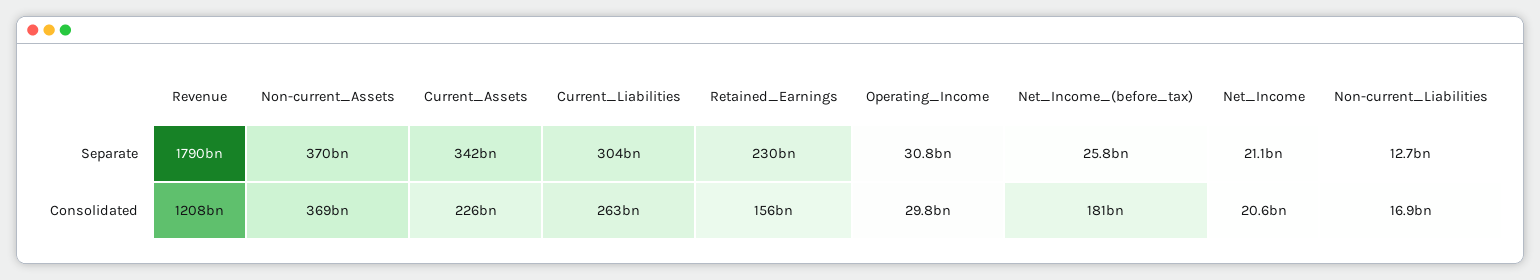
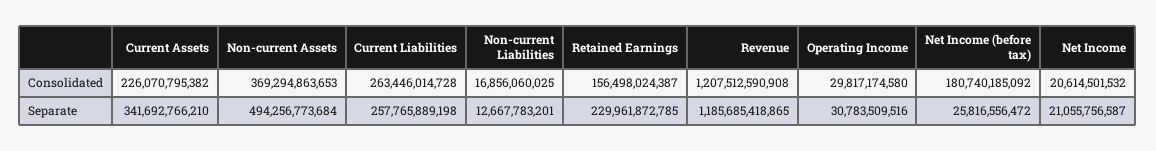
  {
    "Revenue": {
-     "Separate": 1790000000000,
+     "Separate": 1185685418865,
      "Consolidated": 1207512590908
    },
    "Non-current_Assets": {
-     "Separate": 370000000000,
+     "Separate": 494256773684,
      "Consolidated": 369294863653
    },
    "Current_Assets": {
      "Separate": 341692766210,
      "Consolidated": 226070795382
    },
    "Current_Liabilities": {
-     "Separate": 304000000000,
+     "Separate": 257765889198,
      "Consolidated": 263446014728
    },
    "Retained_Earnings": {
      "Separate": 229961872785,
      "Consolidated": 156498024387
    },
    "Operating_Income": {
      "Separate": 30783509516,
      "Consolidated": 29817174580
    },
    "Net_Income_(before_tax)": {
      "Separate": 25816556472,
      "Consolidated": 180740185092
    },
    "Net_Income": {
      "Separate": 21055756587,
      "Consolidated": 20614501532
    },
    "Non-current_Liabilities": {
      "Separate": 12667783201,
      "Consolidated": 16856060025
    }
  }

